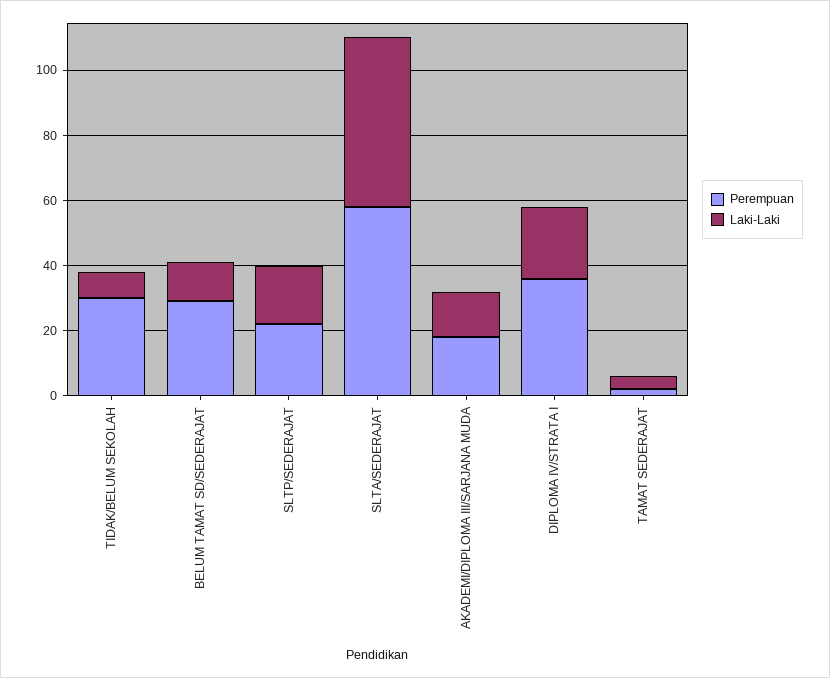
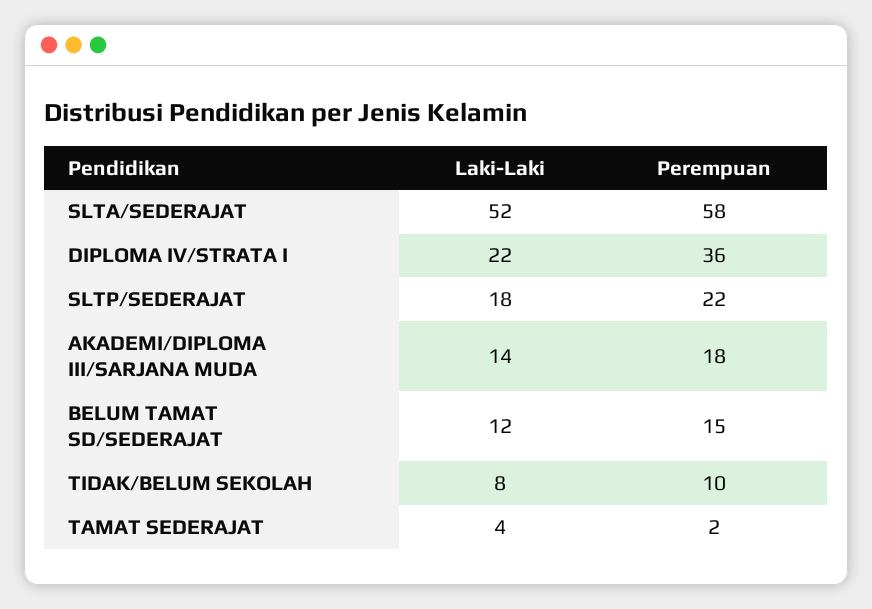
  {
    "Perempuan": {
-     "TIDAK/BELUM SEKOLAH": 30,
+     "TIDAK/BELUM SEKOLAH": 10,
-     "BELUM TAMAT SD/SEDERAJAT": 30,
+     "BELUM TAMAT SD/SEDERAJAT": 15,
      "SLTP/SEDERAJAT": 22,
      "SLTA/SEDERAJAT": 58,
      "AKADEMI/DIPLOMA III/SARJANA MUDA": 18,
      "DIPLOMA IV/STRATA I": 36,
      "TAMAT SEDERAJAT": 2
    },
    "Laki-Laki": {
      "TIDAK/BELUM SEKOLAH": 8,
      "BELUM TAMAT SD/SEDERAJAT": 12,
      "SLTP/SEDERAJAT": 18,
      "SLTA/SEDERAJAT": 52,
      "AKADEMI/DIPLOMA III/SARJANA MUDA": 14,
      "DIPLOMA IV/STRATA I": 22,
      "TAMAT SEDERAJAT": 4
    }
  }

